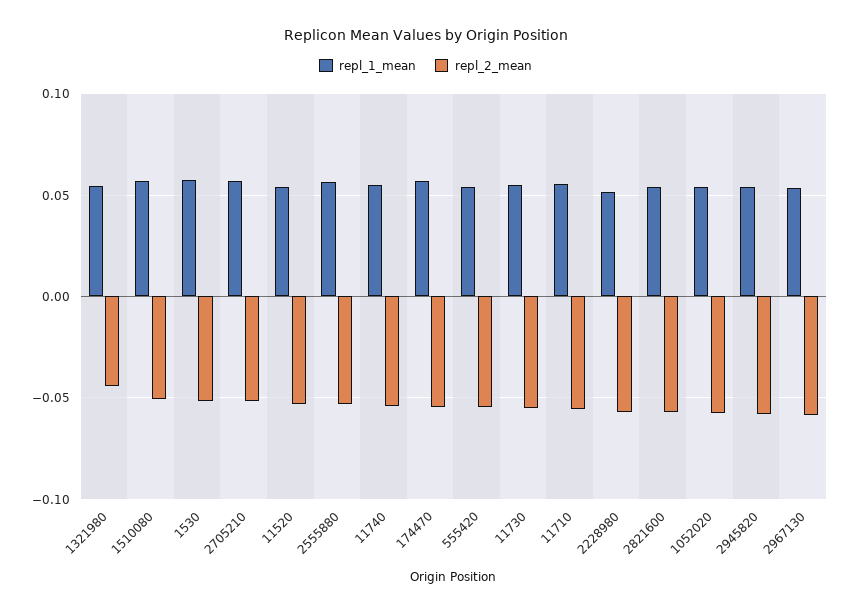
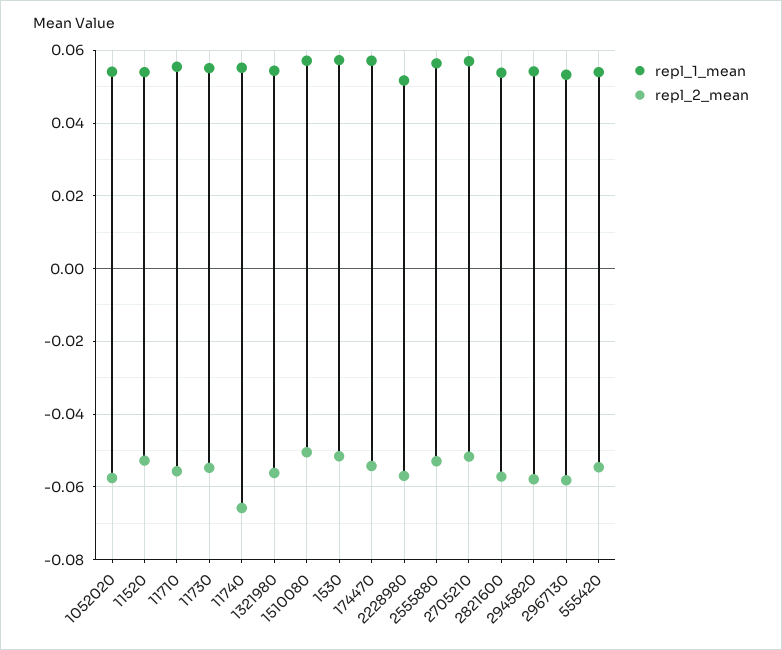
  {
    "repl_1_mean": {
      "1321980": 0.054,
      "1510080": 0.058,
      "1530": 0.058,
      "2705210": 0.058,
      "11520": 0.054,
      "2555880": 0.056,
      "11740": 0.056,
      "174470": 0.058,
      "555420": 0.054,
      "11730": 0.056,
      "11710": 0.056,
      "2228980": 0.052,
      "2821600": 0.054,
      "1052020": 0.054,
      "2945820": 0.054,
      "2967130": 0.054
    },
    "repl_2_mean": {
-     "1321980": -0.045,
+     "1321980": -0.056,
      "1510080": -0.05,
      "1530": -0.052,
      "2705210": -0.052,
      "11520": -0.052,
      "2555880": -0.054,
-     "11740": -0.055,
+     "11740": -0.066,
      "174470": -0.054,
      "555420": -0.054,
      "11730": -0.054,
      "11710": -0.056,
      "2228980": -0.058,
      "2821600": -0.058,
      "1052020": -0.058,
      "2945820": -0.058,
      "2967130": -0.058
    }
  }

